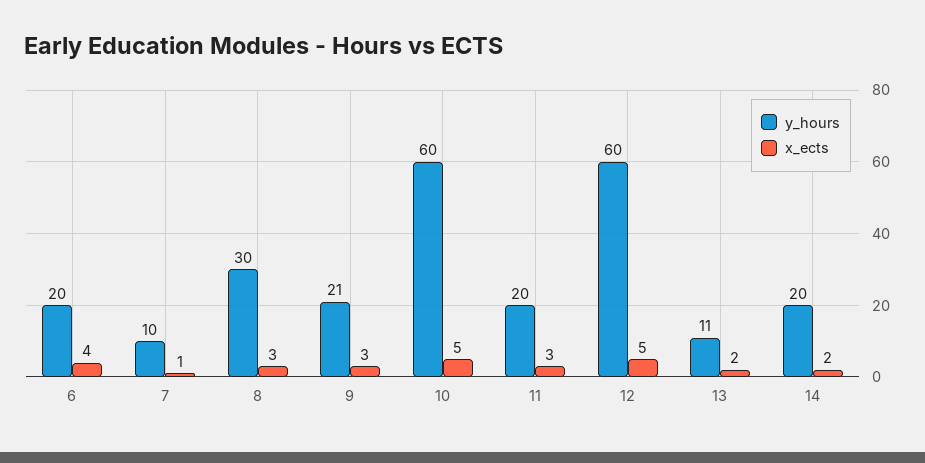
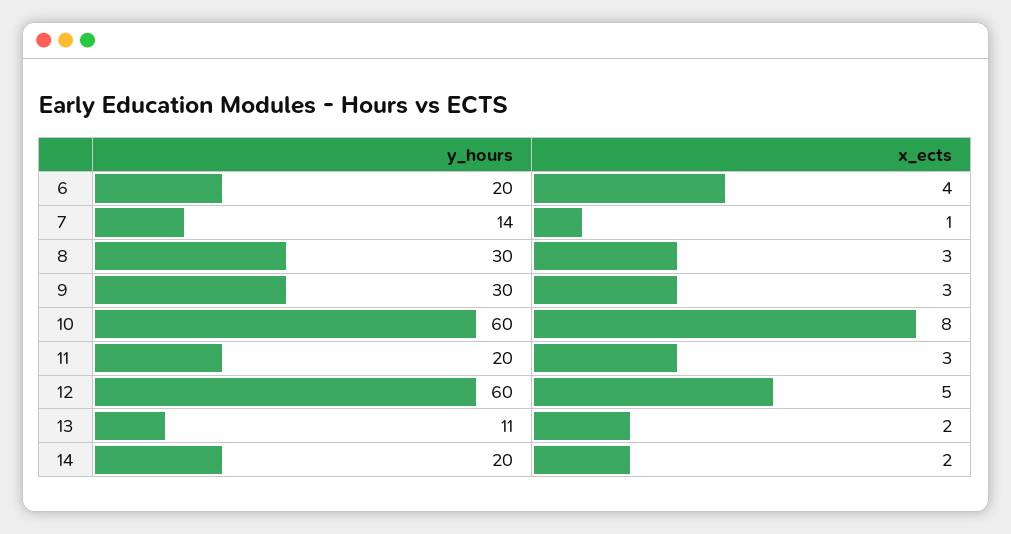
  {
    "y_hours": {
      "6": 20,
-     "7": 10,
+     "7": 14,
      "8": 30,
-     "9": 21,
+     "9": 30,
      "10": 60,
      "11": 20,
      "12": 60,
      "13": 11,
      "14": 20
    },
    "x_ects": {
      "6": 4,
      "7": 1,
      "8": 3,
      "9": 3,
-     "10": 5,
+     "10": 8,
      "11": 3,
      "12": 5,
      "13": 2,
      "14": 2
    }
  }

